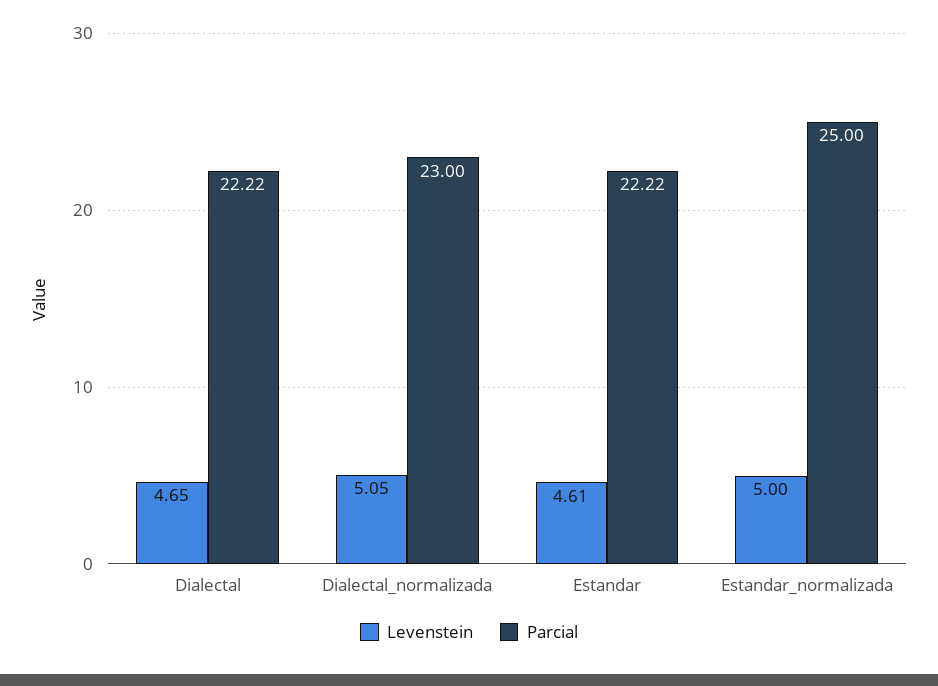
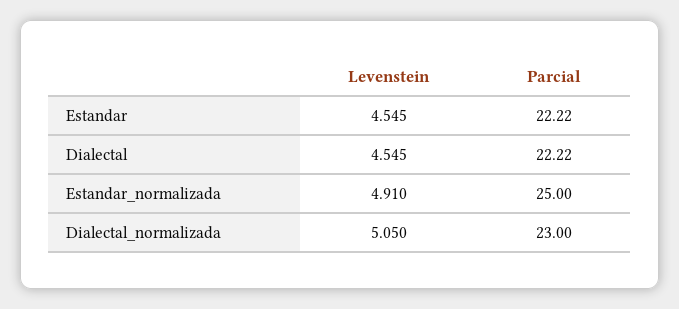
  {
    "Levenstein": {
-     "Dialectal": 4.65,
+     "Dialectal": 4.545,
      "Dialectal_normalizada": 5.05,
-     "Estandar": 4.61,
+     "Estandar": 4.545,
-     "Estandar_normalizada": 5
+     "Estandar_normalizada": 4.91
    },
    "Parcial": {
      "Dialectal": 22.22,
      "Dialectal_normalizada": 23,
      "Estandar": 22.22,
      "Estandar_normalizada": 25
    }
  }

